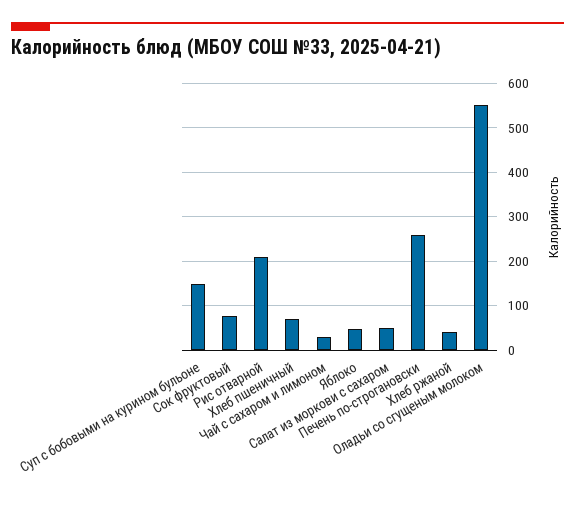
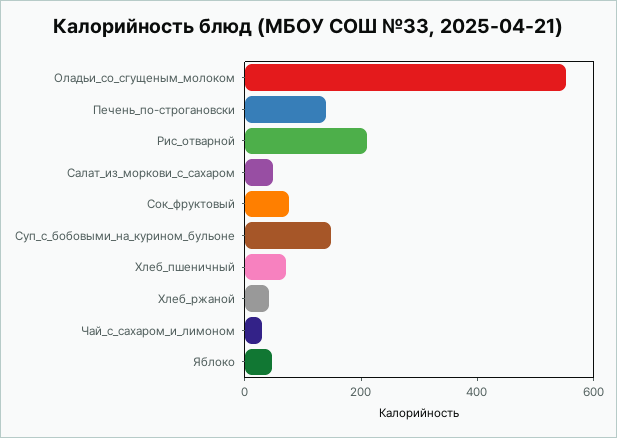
  {
    "Суп с бобовыми на курином бульоне": 140,
    "Сок фруктовый": 80,
    "Рис отварной": 220,
    "Хлеб пшеничный": 80,
    "Чай с сахаром и лимоном": 40,
    "Яблоко": 40,
    "Салат из моркови с сахаром": 40,
-   "Печень по-строгановски": 260,
+   "Печень по-строгановски": 150,
    "Хлеб ржаной": 40,
    "Оладьи со сгущеным молоком": 560
  }

